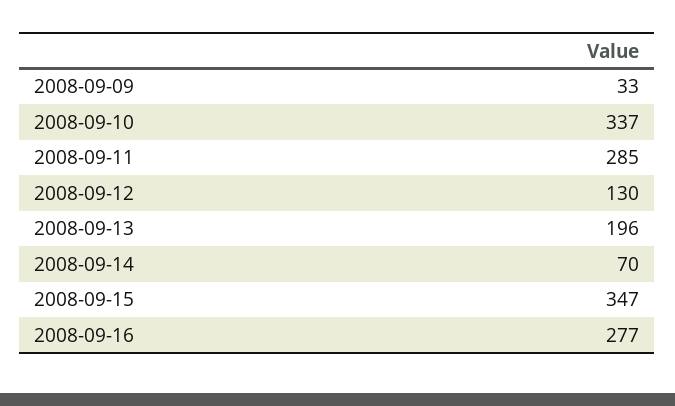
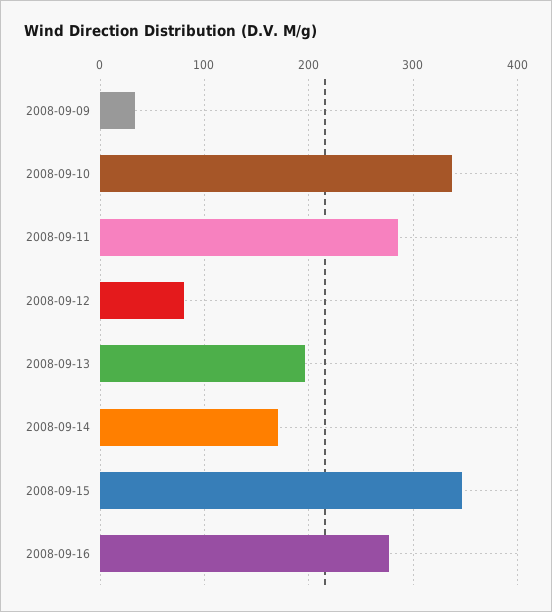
  {
    "2008-09-09": 33,
    "2008-09-10": 337,
    "2008-09-11": 285,
-   "2008-09-12": 130,
+   "2008-09-12": 80,
    "2008-09-13": 196,
-   "2008-09-14": 70,
+   "2008-09-14": 170,
    "2008-09-15": 347,
    "2008-09-16": 277
  }

